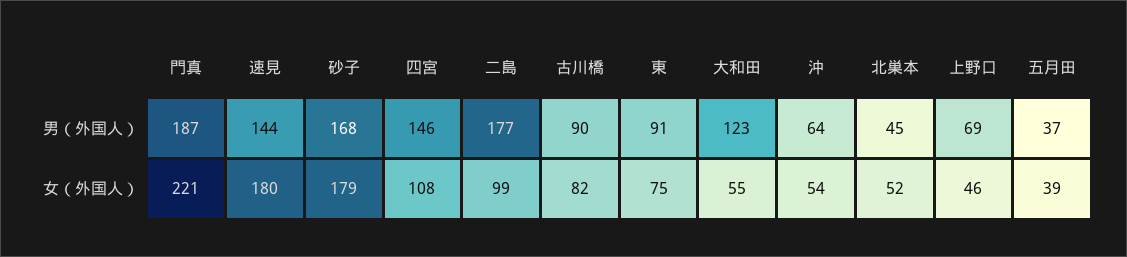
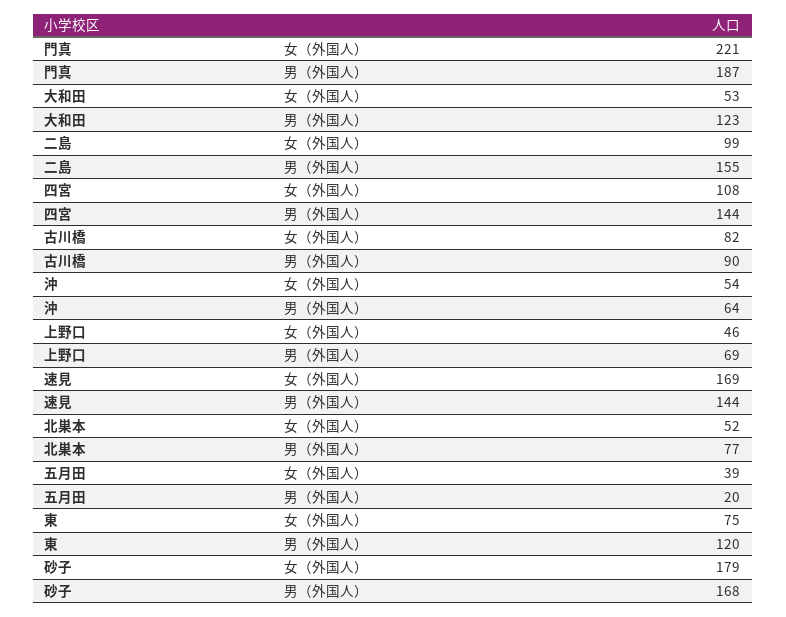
  {
    "門真": {
      "男（外国人）": 187,
      "女（外国人）": 221
    },
    "速見": {
      "男（外国人）": 144,
-     "女（外国人）": 180
+     "女（外国人）": 169
    },
    "砂子": {
      "男（外国人）": 168,
      "女（外国人）": 179
    },
    "四宮": {
-     "男（外国人）": 146,
+     "男（外国人）": 144,
      "女（外国人）": 108
    },
    "二島": {
-     "男（外国人）": 177,
+     "男（外国人）": 155,
      "女（外国人）": 99
    },
    "古川橋": {
      "男（外国人）": 90,
      "女（外国人）": 82
    },
    "東": {
-     "男（外国人）": 91,
+     "男（外国人）": 120,
      "女（外国人）": 75
    },
    "大和田": {
      "男（外国人）": 123,
-     "女（外国人）": 55
+     "女（外国人）": 53
    },
    "沖": {
      "男（外国人）": 64,
      "女（外国人）": 54
    },
    "北巣本": {
-     "男（外国人）": 45,
+     "男（外国人）": 77,
      "女（外国人）": 52
    },
    "上野口": {
      "男（外国人）": 69,
      "女（外国人）": 46
    },
    "五月田": {
-     "男（外国人）": 37,
+     "男（外国人）": 20,
      "女（外国人）": 39
    }
  }

